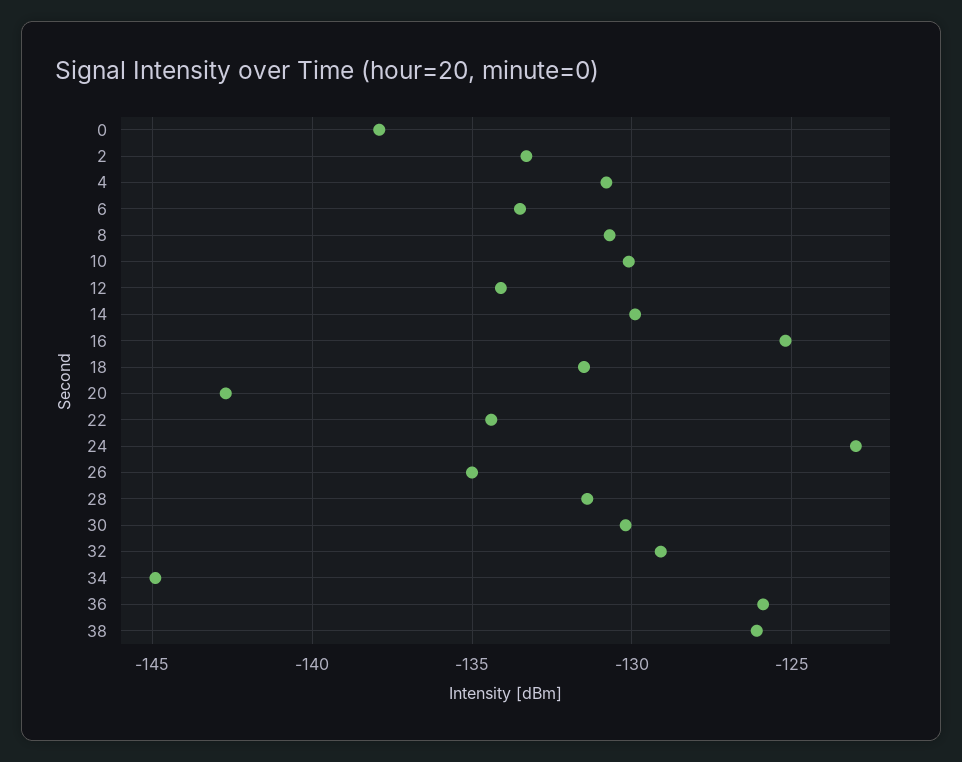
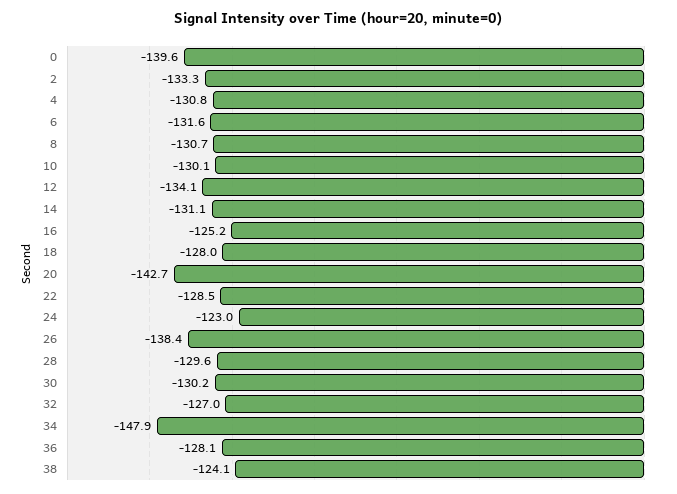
  {
-   "0": -138,
+   "0": -139.6,
    "2": -133.3,
    "4": -130.8,
-   "6": -133.5,
+   "6": -131.6,
    "8": -130.7,
    "10": -130.1,
    "12": -134.1,
-   "14": -130,
+   "14": -131.1,
    "16": -125.2,
-   "18": -131.5,
+   "18": -128,
    "20": -142.7,
-   "22": -134.5,
+   "22": -128.5,
    "24": -123,
-   "26": -135,
+   "26": -138.4,
-   "28": -131.5,
+   "28": -129.6,
    "30": -130.2,
-   "32": -129,
+   "32": -127,
-   "34": -145,
+   "34": -147.9,
-   "36": -126,
+   "36": -128.1,
-   "38": -126
+   "38": -124.1
  }

